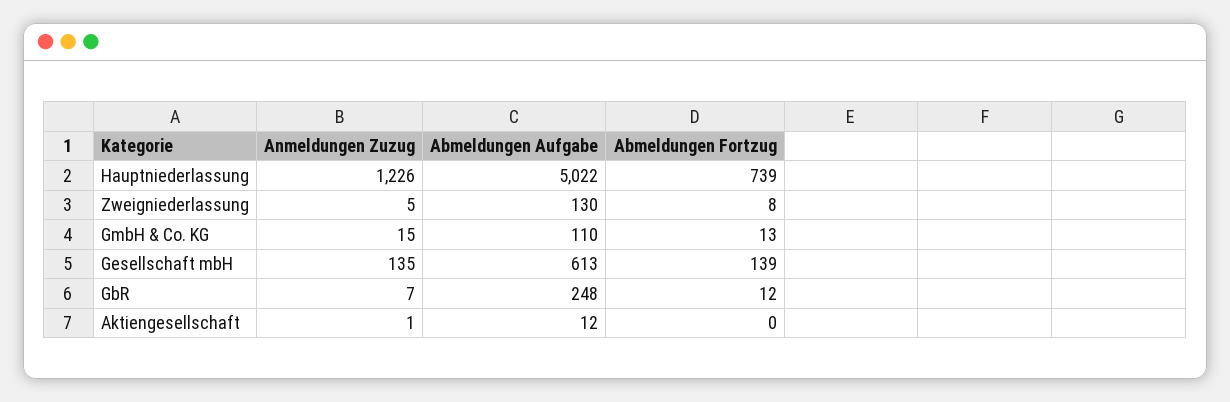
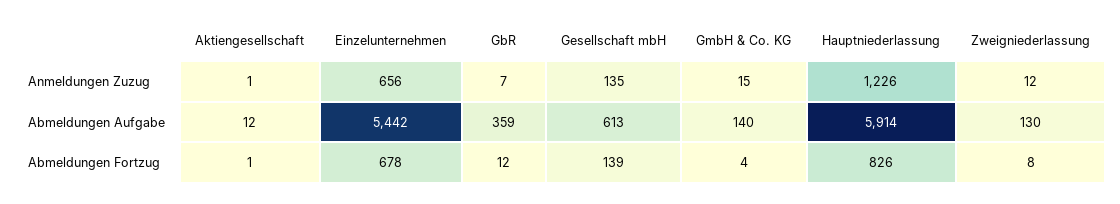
  {
    "Anmeldungen Zuzug": {
      "Hauptniederlassung": 1226,
-     "Zweigniederlassung": 5,
+     "Zweigniederlassung": 12,
      "GmbH & Co. KG": 15,
      "Gesellschaft mbH": 135,
      "GbR": 7,
-     "Aktiengesellschaft": 1
+     "Aktiengesellschaft": 1,
+     "Einzelunternehmen": 656
    },
    "Abmeldungen Aufgabe": {
-     "Hauptniederlassung": 5022,
+     "Hauptniederlassung": 5914,
      "Zweigniederlassung": 130,
-     "GmbH & Co. KG": 110,
+     "GmbH & Co. KG": 140,
      "Gesellschaft mbH": 613,
-     "GbR": 248,
+     "GbR": 359,
-     "Aktiengesellschaft": 12
+     "Aktiengesellschaft": 12,
+     "Einzelunternehmen": 5442
    },
    "Abmeldungen Fortzug": {
-     "Hauptniederlassung": 739,
+     "Hauptniederlassung": 826,
      "Zweigniederlassung": 8,
-     "GmbH & Co. KG": 13,
+     "GmbH & Co. KG": 4,
      "Gesellschaft mbH": 139,
      "GbR": 12,
-     "Aktiengesellschaft": 0
+     "Aktiengesellschaft": 1,
+     "Einzelunternehmen": 678
    }
  }

